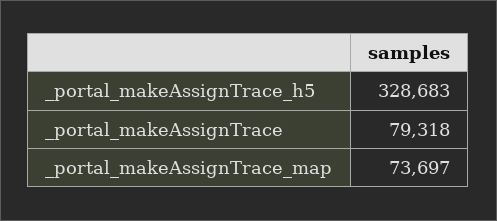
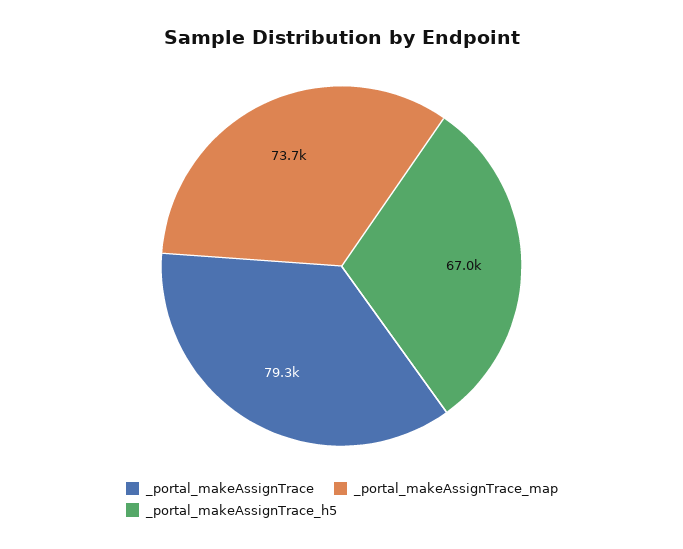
  {
-   "_portal_makeAssignTrace_h5": 328683,
+   "_portal_makeAssignTrace_h5": 67000,
    "_portal_makeAssignTrace": 79318,
    "_portal_makeAssignTrace_map": 73697
  }

